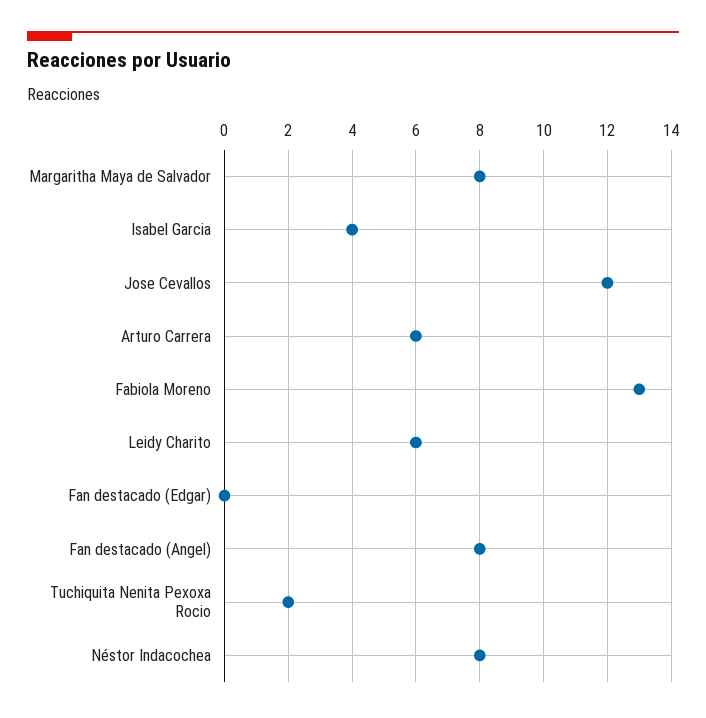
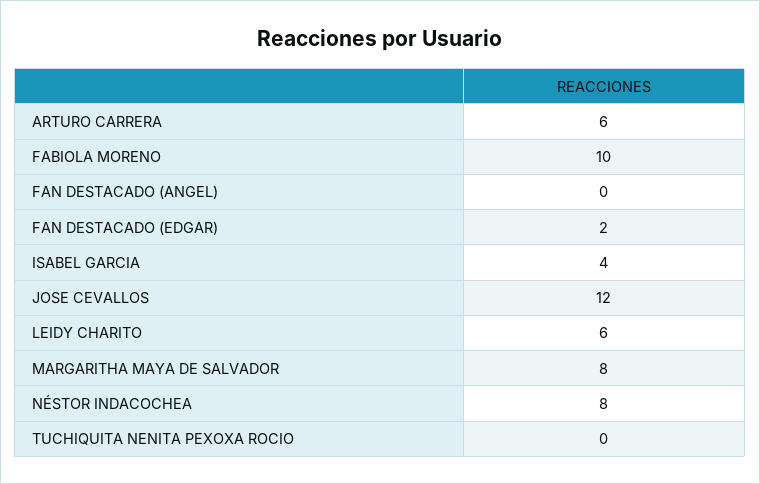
  {
    "Margaritha Maya de Salvador": 8,
    "Isabel Garcia": 4,
    "Jose Cevallos": 12,
    "Arturo Carrera": 6,
-   "Fabiola Moreno": 13,
+   "Fabiola Moreno": 10,
    "Leidy Charito": 6,
-   "Fan destacado (Edgar)": 0,
+   "Fan destacado (Edgar)": 2,
-   "Fan destacado (Angel)": 8,
+   "Fan destacado (Angel)": 0,
-   "Tuchiquita Nenita Pexoxa Rocio": 2,
+   "Tuchiquita Nenita Pexoxa Rocio": 0,
    "Néstor Indacochea": 8
  }

